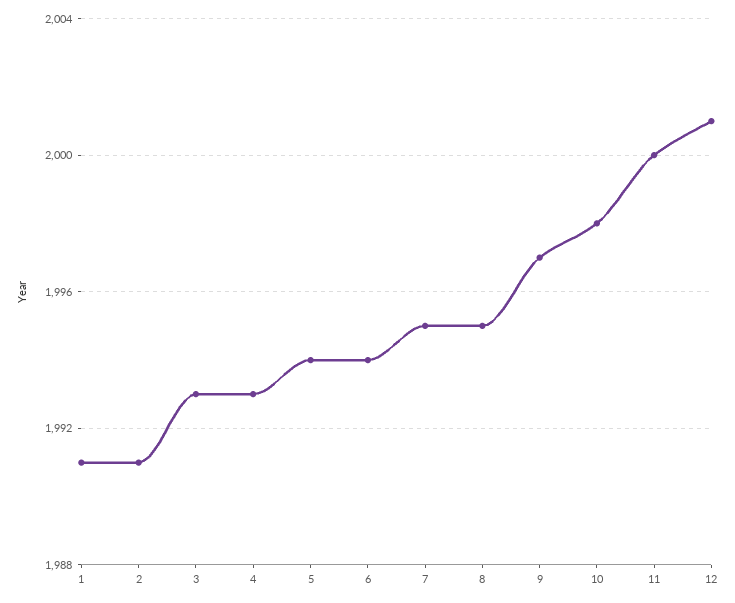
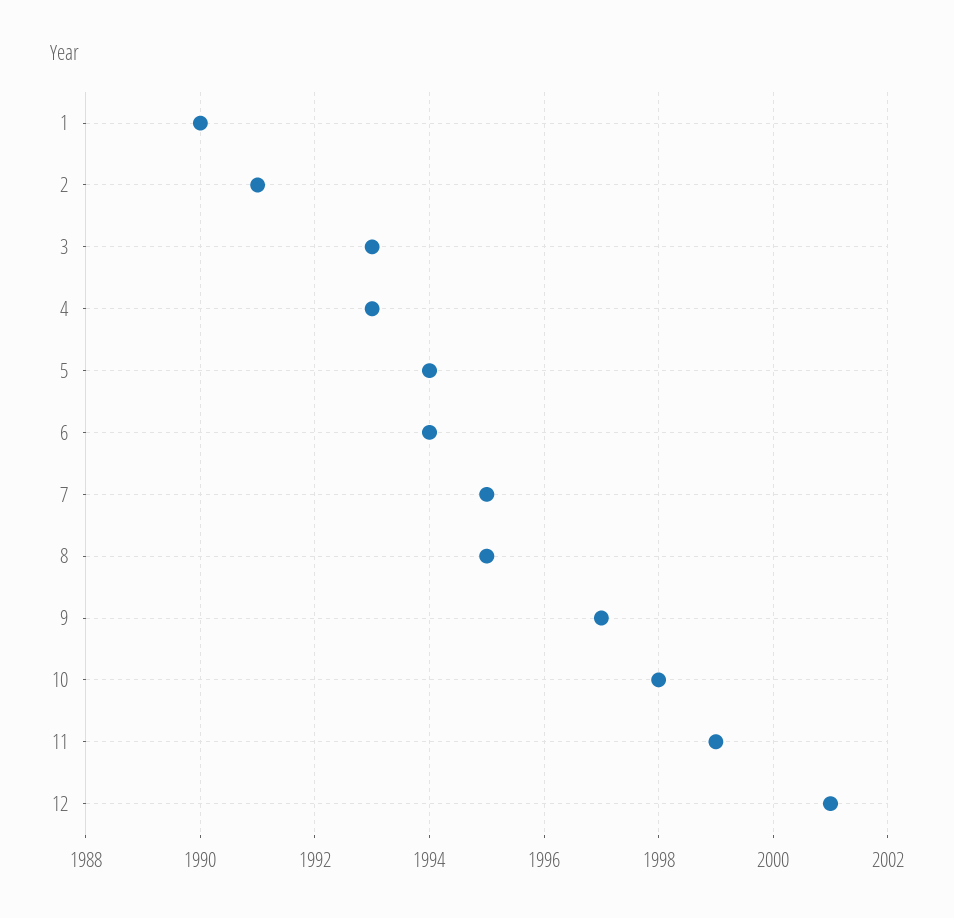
  {
-   "1": 1991,
+   "1": 1990,
    "2": 1991,
    "3": 1993,
    "4": 1993,
    "5": 1994,
    "6": 1994,
    "7": 1995,
    "8": 1995,
    "9": 1997,
    "10": 1998,
-   "11": 2000,
+   "11": 1999,
    "12": 2001
  }

